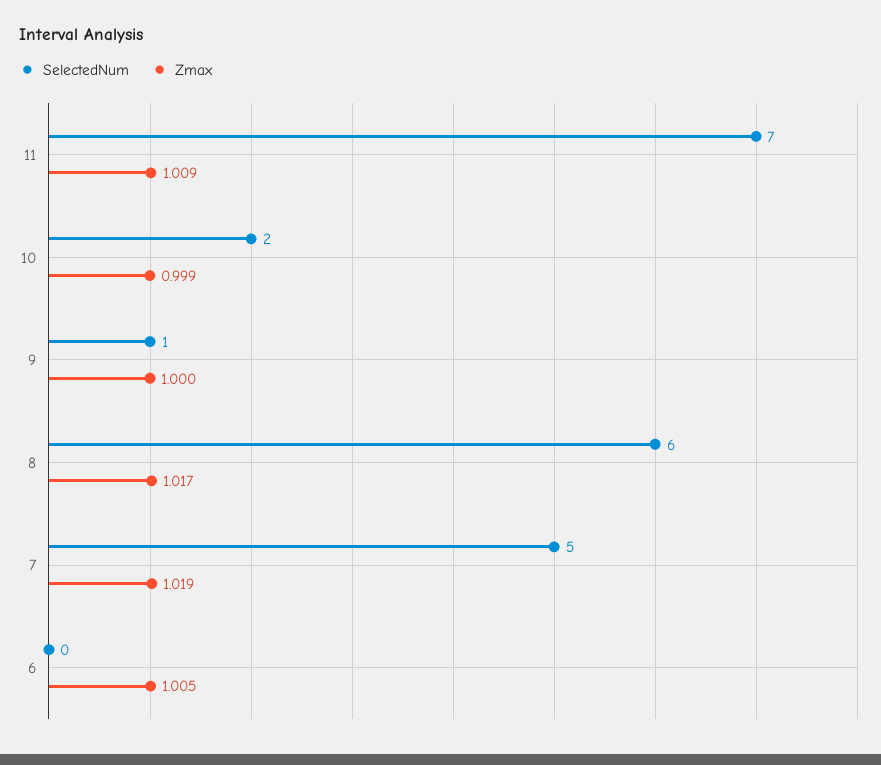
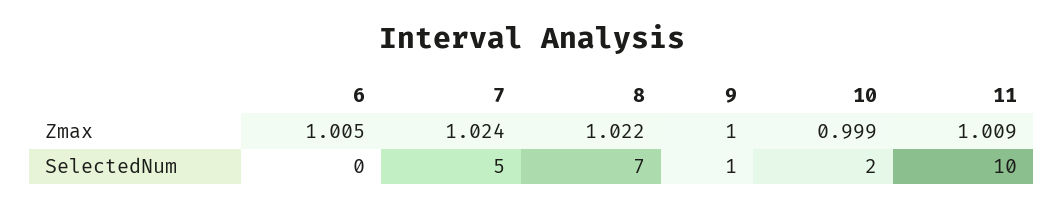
  {
    "SelectedNum": {
-     "11": 7,
+     "11": 10,
      "10": 2,
      "9": 1,
-     "8": 6,
+     "8": 7,
      "7": 5,
      "6": 0
    },
    "Zmax": {
      "11": 1.009,
      "10": 0.999,
      "9": 1,
-     "8": 1.017,
+     "8": 1.022,
-     "7": 1.019,
+     "7": 1.024,
      "6": 1.005
    }
  }

